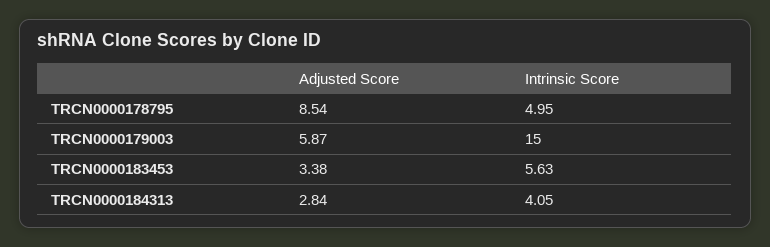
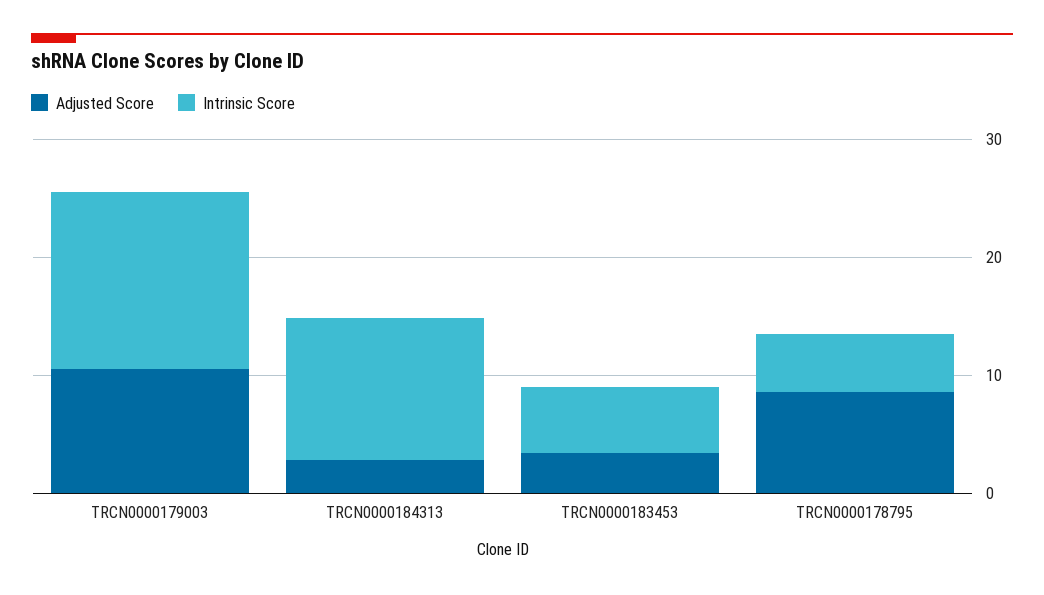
  {
    "Adjusted Score": {
      "TRCN0000178795": 8.54,
-     "TRCN0000179003": 5.87,
+     "TRCN0000179003": 10,
      "TRCN0000183453": 3.38,
      "TRCN0000184313": 2.84
    },
    "Intrinsic Score": {
      "TRCN0000178795": 4.95,
      "TRCN0000179003": 15,
      "TRCN0000183453": 5.63,
-     "TRCN0000184313": 4.05
+     "TRCN0000184313": 12
    }
  }

